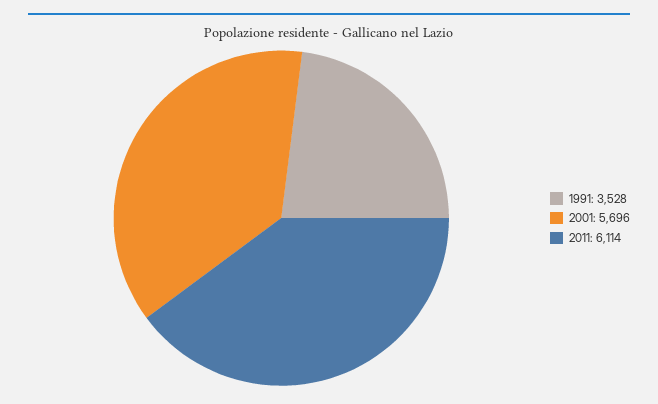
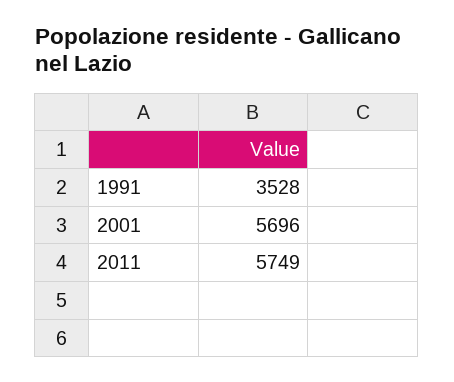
  {
    "1991": 3528,
    "2001": 5696,
-   "2011": 6114
+   "2011": 5749
  }

